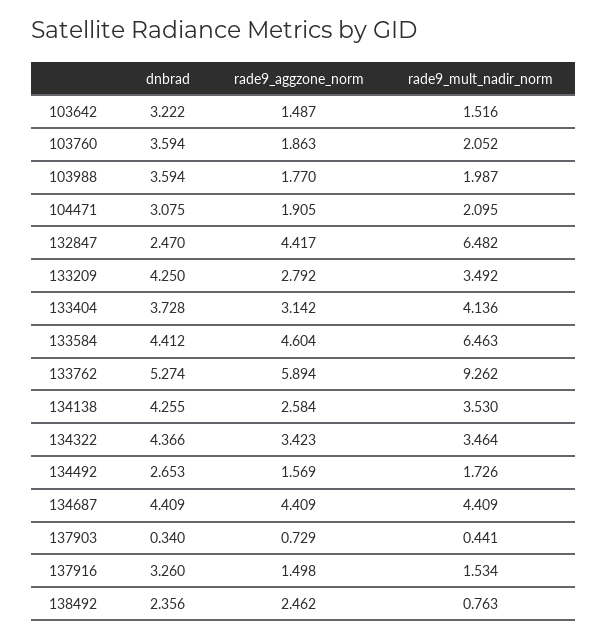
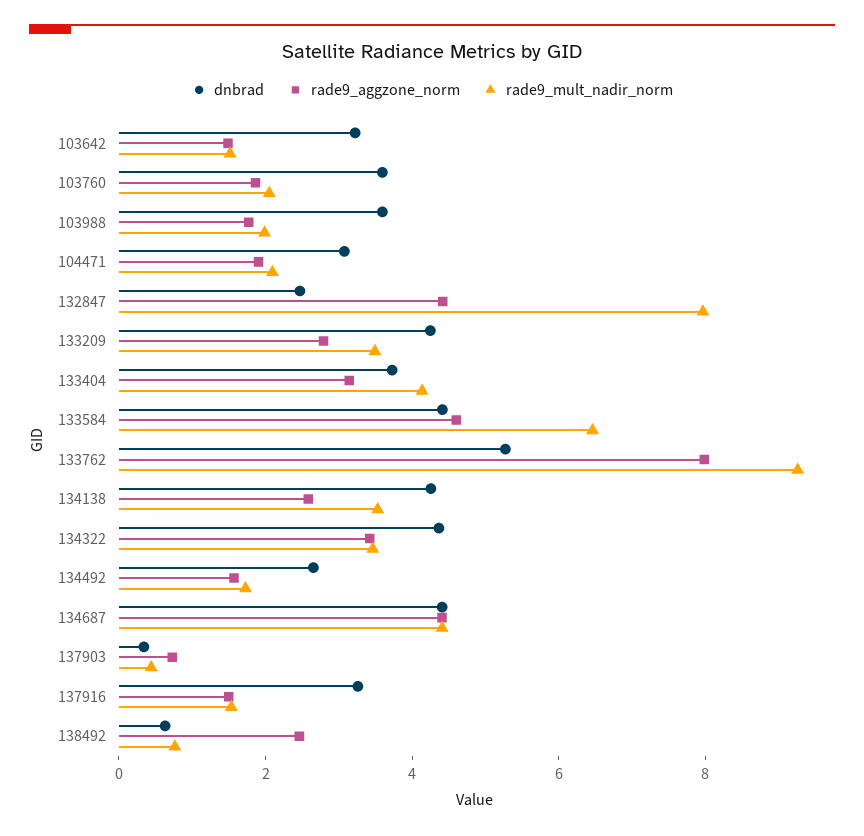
  {
    "dnbrad": {
      "103642": 3.222,
      "103760": 3.594,
      "103988": 3.594,
      "104471": 3.075,
      "132847": 2.47,
      "133209": 4.25,
      "133404": 3.728,
      "133584": 4.412,
      "133762": 5.274,
      "134138": 4.255,
      "134322": 4.366,
      "134492": 2.653,
      "134687": 4.409,
      "137903": 0.34,
      "137916": 3.26,
-     "138492": 2.356
+     "138492": 0.5
    },
    "rade9_aggzone_norm": {
      "103642": 1.487,
      "103760": 1.863,
      "103988": 1.77,
      "104471": 1.905,
      "132847": 4.417,
      "133209": 2.792,
      "133404": 3.142,
      "133584": 4.604,
-     "133762": 5.894,
+     "133762": 8,
      "134138": 2.584,
      "134322": 3.423,
      "134492": 1.569,
      "134687": 4.409,
      "137903": 0.729,
      "137916": 1.498,
      "138492": 2.462
    },
    "rade9_mult_nadir_norm": {
      "103642": 1.516,
      "103760": 2.052,
      "103988": 1.987,
      "104471": 2.095,
-     "132847": 6.482,
+     "132847": 8,
      "133209": 3.492,
      "133404": 4.136,
      "133584": 6.463,
      "133762": 9.262,
      "134138": 3.53,
      "134322": 3.464,
      "134492": 1.726,
      "134687": 4.409,
      "137903": 0.441,
      "137916": 1.534,
      "138492": 0.763
    }
  }

